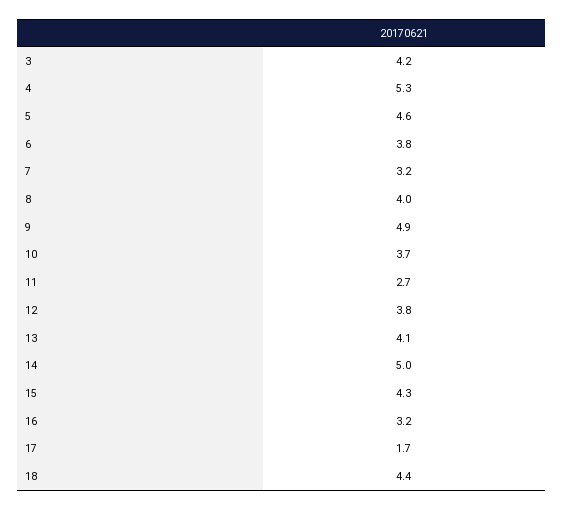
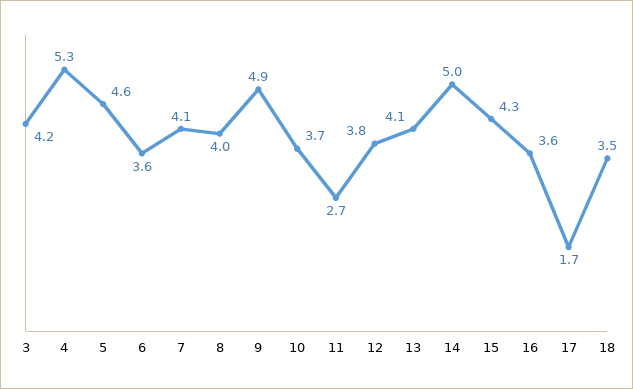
  {
    "3": 4.2,
    "4": 5.3,
    "5": 4.6,
-   "6": 3.8,
+   "6": 3.6,
-   "7": 3.2,
+   "7": 4.1,
    "8": 4,
    "9": 4.9,
    "10": 3.7,
    "11": 2.7,
    "12": 3.8,
    "13": 4.1,
    "14": 5,
    "15": 4.3,
-   "16": 3.2,
+   "16": 3.6,
    "17": 1.7,
-   "18": 4.4
+   "18": 3.5
  }

